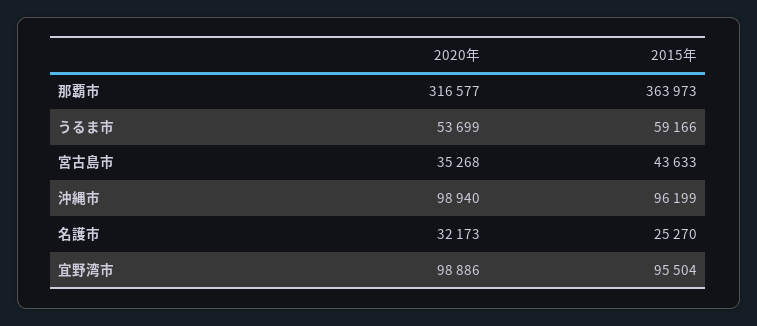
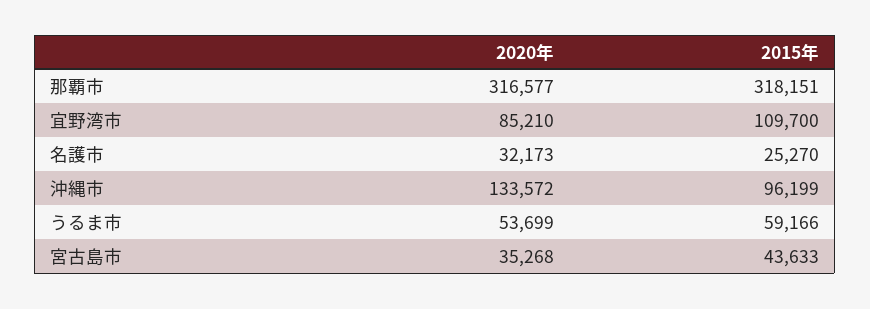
  {
    "2020年": {
      "那覇市": 316577,
      "うるま市": 53699,
      "宮古島市": 35268,
-     "沖縄市": 98940,
+     "沖縄市": 133572,
      "名護市": 32173,
-     "宜野湾市": 98886
+     "宜野湾市": 85210
    },
    "2015年": {
-     "那覇市": 363973,
+     "那覇市": 318151,
      "うるま市": 59166,
      "宮古島市": 43633,
      "沖縄市": 96199,
      "名護市": 25270,
-     "宜野湾市": 95504
+     "宜野湾市": 109700
    }
  }

